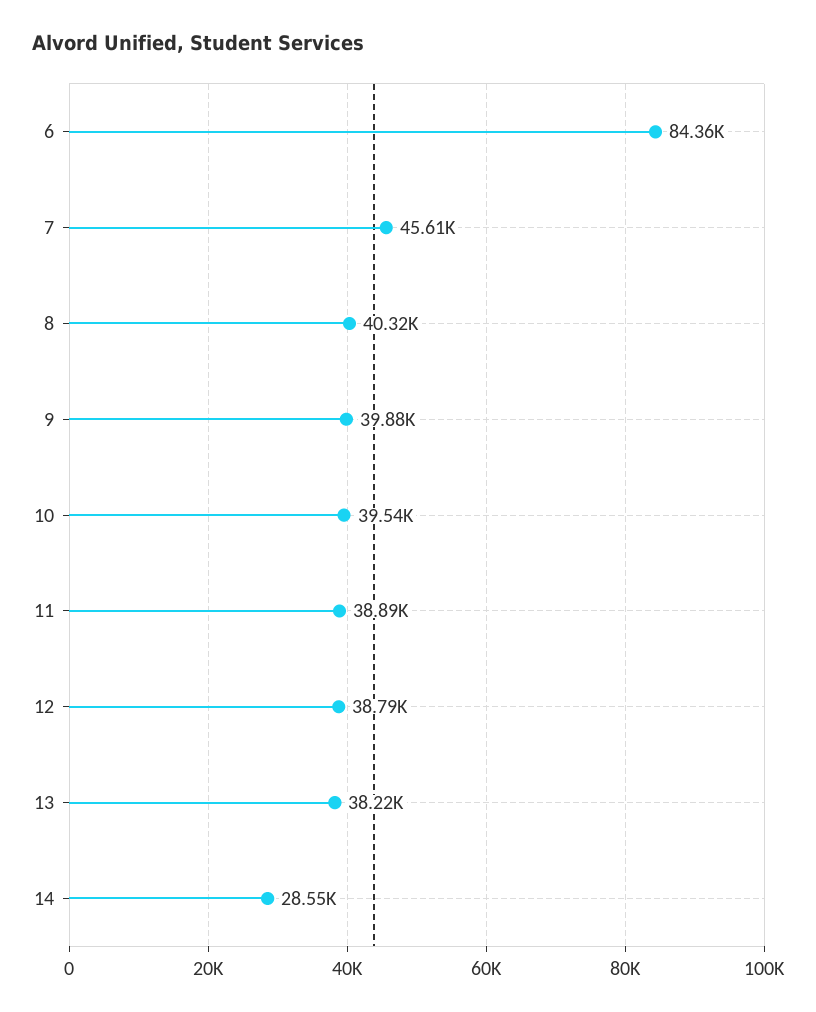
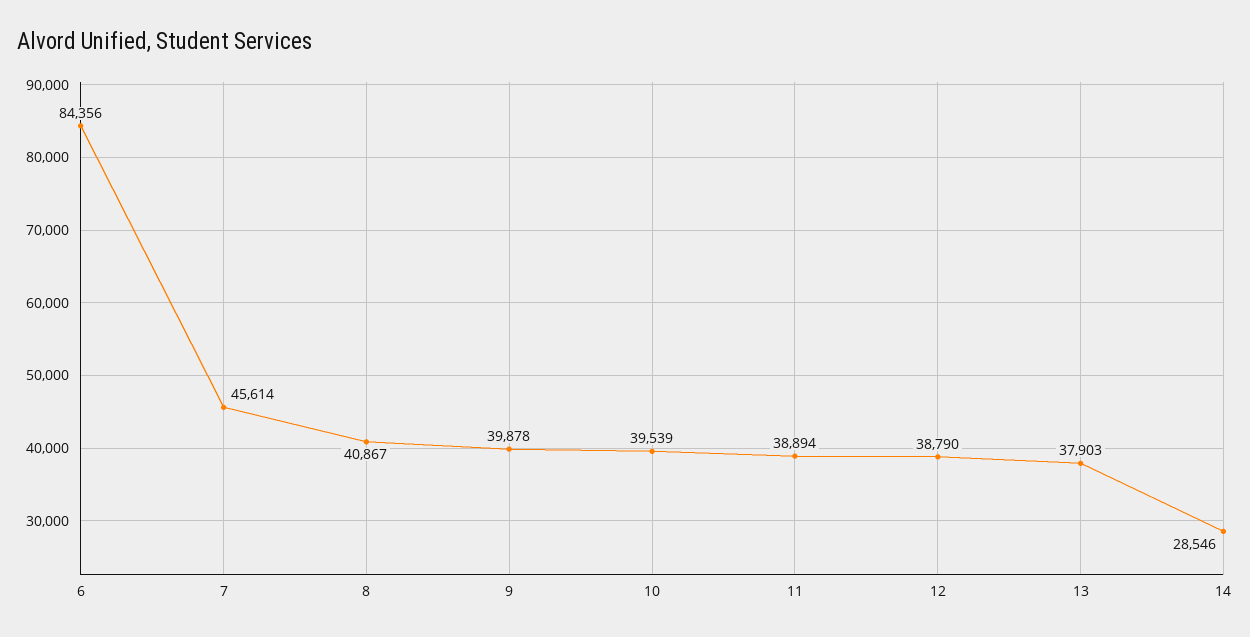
  {
    "6": 84356,
    "7": 45614,
-   "8": 40320,
+   "8": 40867,
    "9": 39878,
    "10": 39539,
    "11": 38894,
    "12": 38790,
-   "13": 38220,
+   "13": 37903,
    "14": 28546
  }

